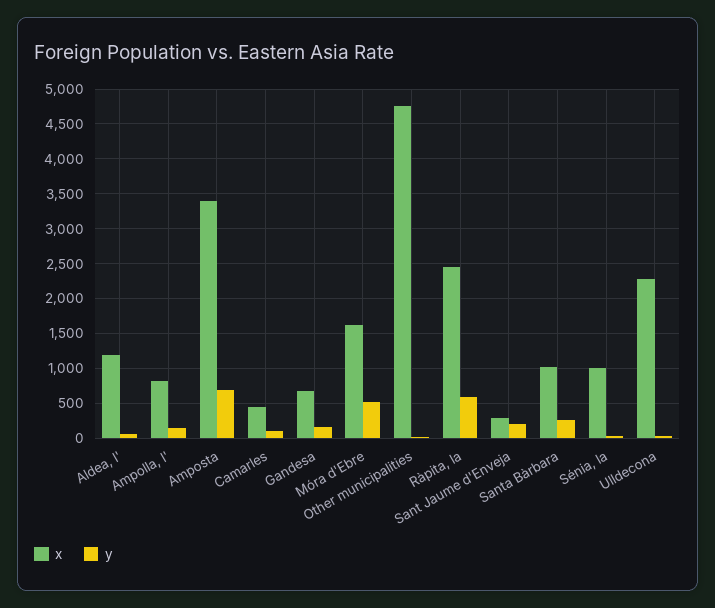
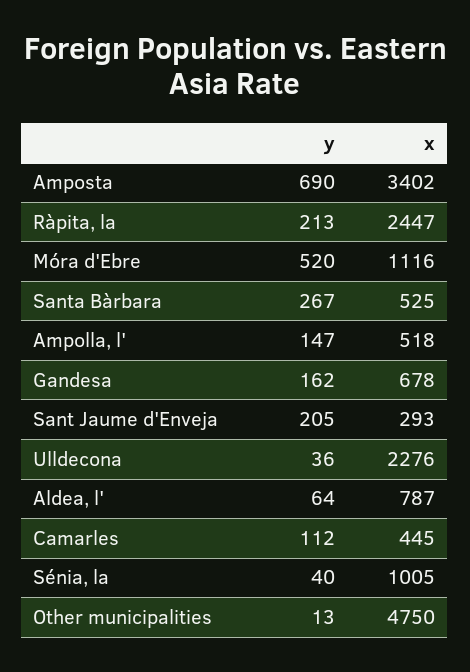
  {
    "x": {
-     "Aldea, l'": 1200,
+     "Aldea, l'": 787,
-     "Ampolla, l'": 800,
+     "Ampolla, l'": 518,
      "Amposta": 3402,
      "Camarles": 445,
      "Gandesa": 678,
-     "Móra d'Ebre": 1600,
+     "Móra d'Ebre": 1116,
      "Other municipalities": 4750,
      "Ràpita, la": 2447,
      "Sant Jaume d'Enveja": 293,
-     "Santa Bàrbara": 1000,
+     "Santa Bàrbara": 525,
      "Sénia, la": 1005,
      "Ulldecona": 2276
    },
    "y": {
      "Aldea, l'": 64,
      "Ampolla, l'": 147,
      "Amposta": 690,
      "Camarles": 112,
      "Gandesa": 162,
      "Móra d'Ebre": 520,
      "Other municipalities": 13,
-     "Ràpita, la": 600,
+     "Ràpita, la": 213,
      "Sant Jaume d'Enveja": 205,
      "Santa Bàrbara": 267,
      "Sénia, la": 40,
      "Ulldecona": 36
    }
  }

